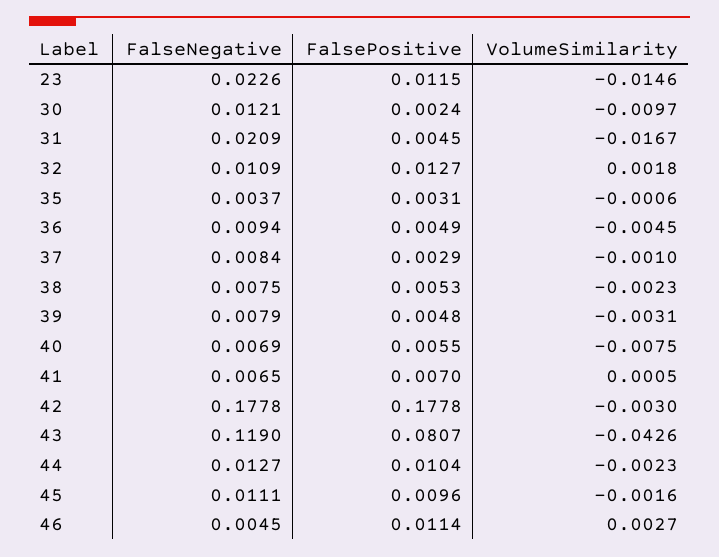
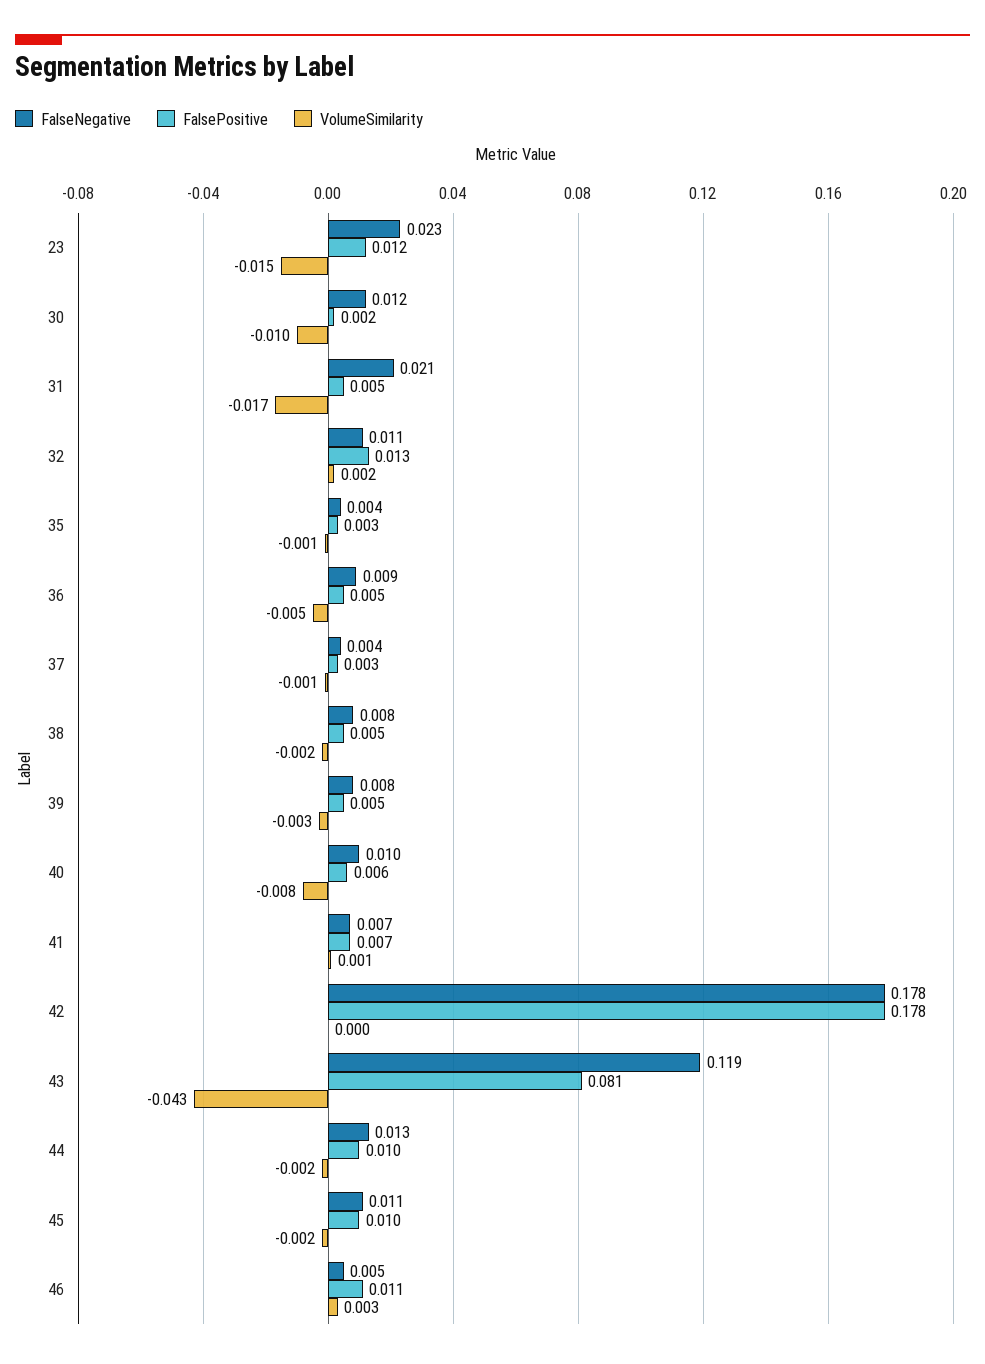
  {
    "FalseNegative": {
      "23": 0.0226,
      "30": 0.0121,
      "31": 0.0209,
      "32": 0.0109,
      "35": 0.0037,
      "36": 0.0094,
-     "37": 0.0084,
+     "37": 0.004,
      "38": 0.0075,
      "39": 0.0079,
-     "40": 0.0069,
+     "40": 0.01,
      "41": 0.0065,
      "42": 0.1778,
      "43": 0.119,
      "44": 0.0127,
      "45": 0.0111,
      "46": 0.0045
    },
    "FalsePositive": {
      "23": 0.0115,
      "30": 0.0024,
      "31": 0.0045,
      "32": 0.0127,
      "35": 0.0031,
      "36": 0.0049,
      "37": 0.0029,
      "38": 0.0053,
      "39": 0.0048,
      "40": 0.0055,
      "41": 0.007,
      "42": 0.1778,
      "43": 0.0807,
      "44": 0.0104,
      "45": 0.0096,
      "46": 0.0114
    },
    "VolumeSimilarity": {
      "23": -0.0146,
      "30": -0.0097,
      "31": -0.0167,
      "32": 0.0018,
      "35": -0.0006,
      "36": -0.0045,
      "37": -0.001,
      "38": -0.0023,
      "39": -0.0031,
      "40": -0.0075,
      "41": 0.0005,
-     "42": -0.003,
+     "42": 0,
      "43": -0.0426,
      "44": -0.0023,
      "45": -0.0016,
      "46": 0.0027
    }
  }

